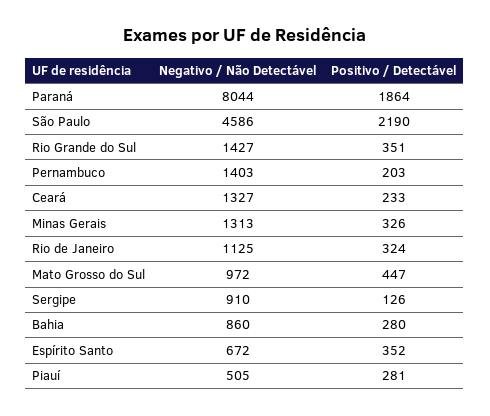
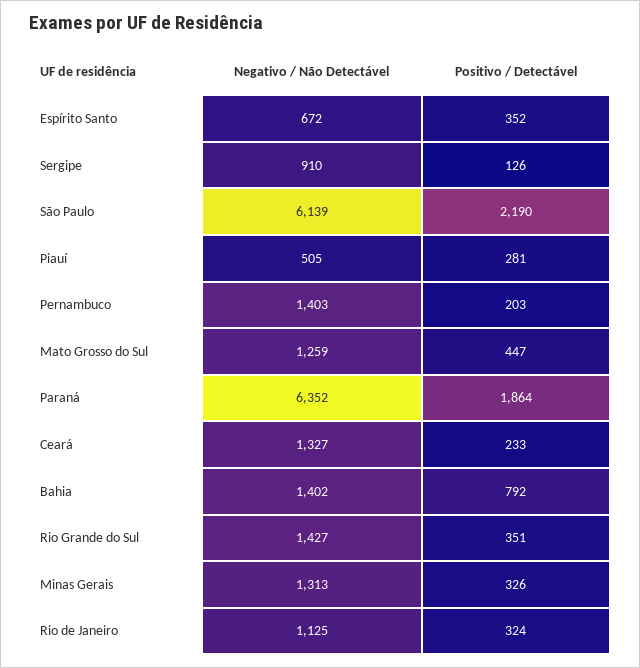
  {
    "Negativo / Não Detectável": {
-     "Paraná": 8044,
+     "Paraná": 6352,
-     "São Paulo": 4586,
+     "São Paulo": 6139,
      "Rio Grande do Sul": 1427,
      "Pernambuco": 1403,
      "Ceará": 1327,
      "Minas Gerais": 1313,
      "Rio de Janeiro": 1125,
-     "Mato Grosso do Sul": 972,
+     "Mato Grosso do Sul": 1259,
      "Sergipe": 910,
-     "Bahia": 860,
+     "Bahia": 1402,
      "Espírito Santo": 672,
      "Piauí": 505
    },
    "Positivo / Detectável": {
      "Paraná": 1864,
      "São Paulo": 2190,
      "Rio Grande do Sul": 351,
      "Pernambuco": 203,
      "Ceará": 233,
      "Minas Gerais": 326,
      "Rio de Janeiro": 324,
      "Mato Grosso do Sul": 447,
      "Sergipe": 126,
-     "Bahia": 280,
+     "Bahia": 792,
      "Espírito Santo": 352,
      "Piauí": 281
    }
  }

